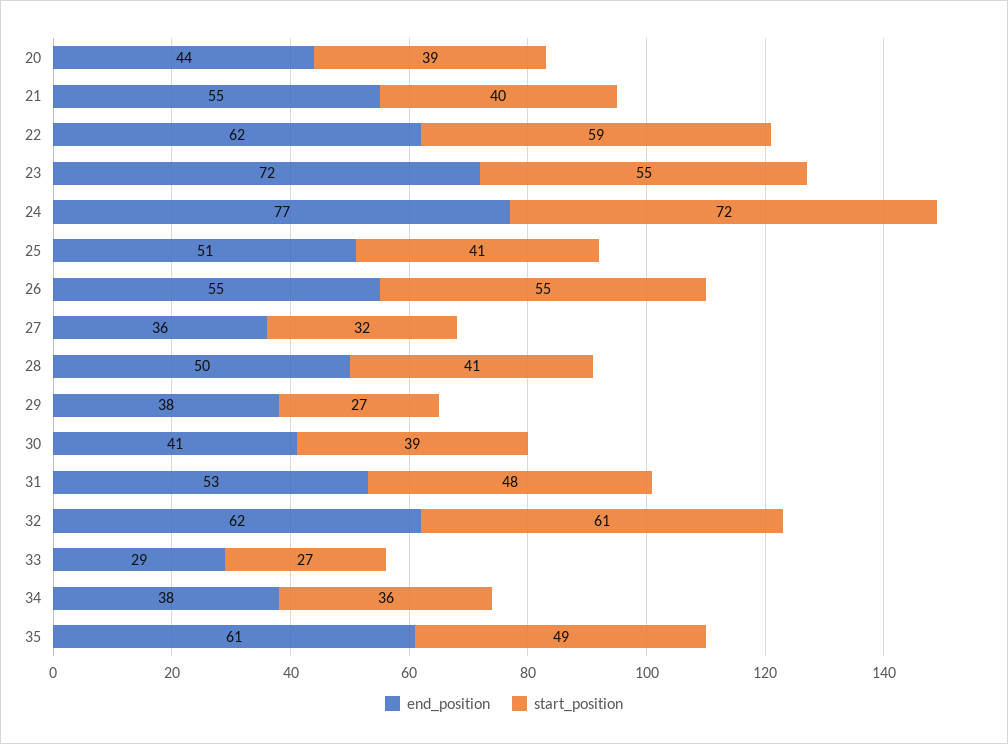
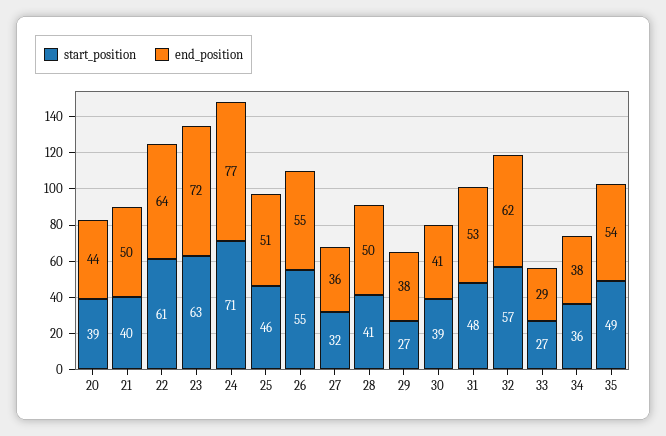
  {
    "end_position": {
      "20": 44,
-     "21": 55,
+     "21": 50,
-     "22": 62,
+     "22": 64,
      "23": 72,
      "24": 77,
      "25": 51,
      "26": 55,
      "27": 36,
      "28": 50,
      "29": 38,
      "30": 41,
      "31": 53,
      "32": 62,
      "33": 29,
      "34": 38,
-     "35": 61
+     "35": 54
    },
    "start_position": {
      "20": 39,
      "21": 40,
-     "22": 59,
+     "22": 61,
-     "23": 55,
+     "23": 63,
-     "24": 72,
+     "24": 71,
-     "25": 41,
+     "25": 46,
      "26": 55,
      "27": 32,
      "28": 41,
      "29": 27,
      "30": 39,
      "31": 48,
-     "32": 61,
+     "32": 57,
      "33": 27,
      "34": 36,
      "35": 49
    }
  }

